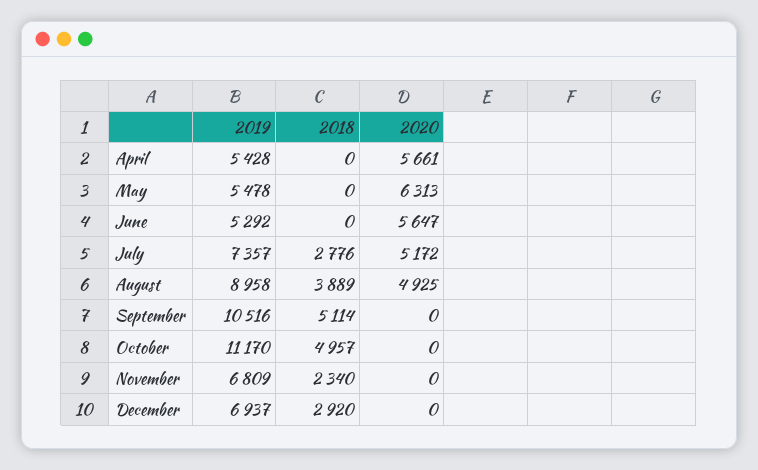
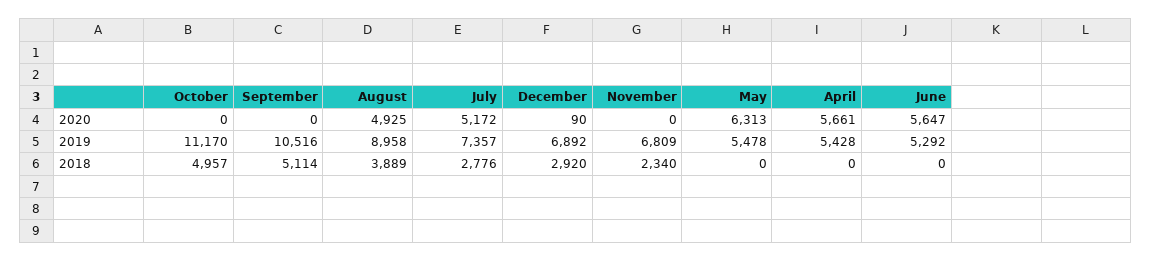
  {
    "2019": {
      "April": 5428,
      "May": 5478,
      "June": 5292,
      "July": 7357,
      "August": 8958,
      "September": 10516,
      "October": 11170,
      "November": 6809,
-     "December": 6937
+     "December": 6892
    },
    "2018": {
      "April": 0,
      "May": 0,
      "June": 0,
      "July": 2776,
      "August": 3889,
      "September": 5114,
      "October": 4957,
      "November": 2340,
      "December": 2920
    },
    "2020": {
      "April": 5661,
      "May": 6313,
      "June": 5647,
      "July": 5172,
      "August": 4925,
      "September": 0,
      "October": 0,
      "November": 0,
-     "December": 0
+     "December": 90
    }
  }

